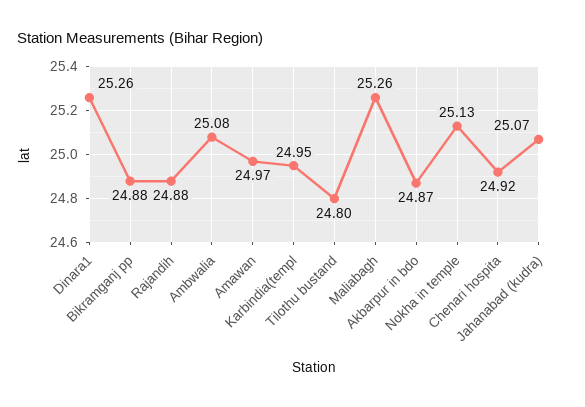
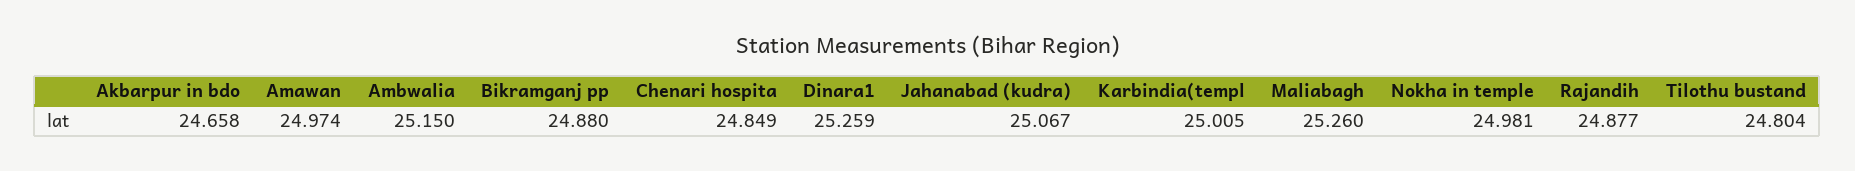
  {
    "Dinara1": 25.259,
    "Bikramganj pp": 24.88,
    "Rajandih": 24.877,
-   "Ambwalia": 25.08,
+   "Ambwalia": 25.15,
    "Amawan": 24.974,
-   "Karbindia(templ": 24.95,
+   "Karbindia(templ": 25.005,
    "Tilothu bustand": 24.804,
    "Maliabagh": 25.26,
-   "Akbarpur in bdo": 24.87,
+   "Akbarpur in bdo": 24.658,
-   "Nokha in temple": 25.13,
+   "Nokha in temple": 24.981,
-   "Chenari hospita": 24.92,
+   "Chenari hospita": 24.849,
    "Jahanabad (kudra)": 25.067
  }

